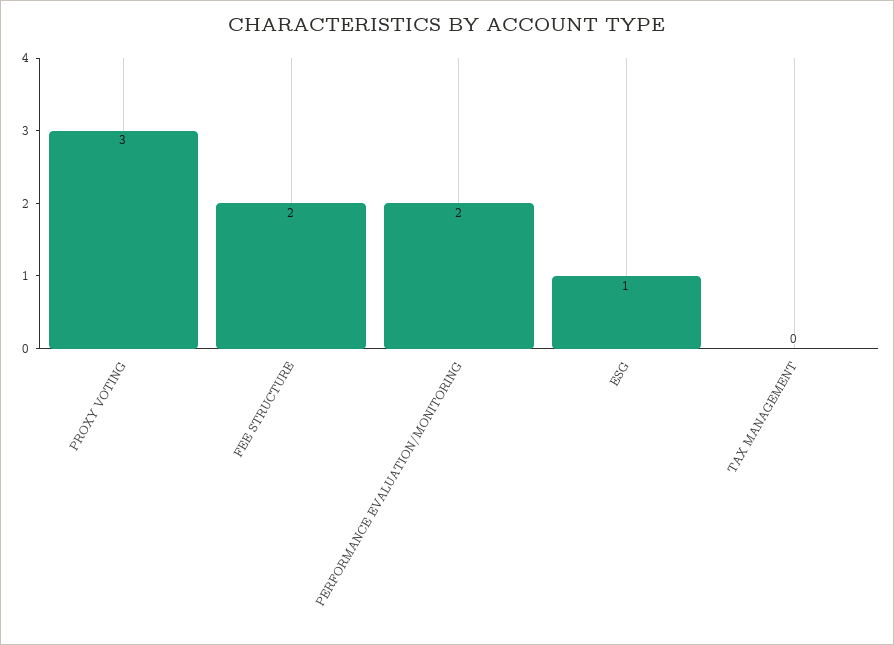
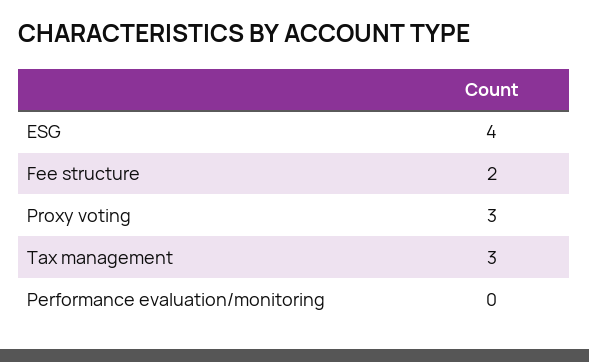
  {
    "PROXY VOTING": 3,
    "FEE STRUCTURE": 2,
-   "PERFORMANCE EVALUATION/MONITORING": 2,
+   "PERFORMANCE EVALUATION/MONITORING": 0,
-   "ESG": 1,
+   "ESG": 4,
-   "TAX MANAGEMENT": 0
+   "TAX MANAGEMENT": 3
  }

